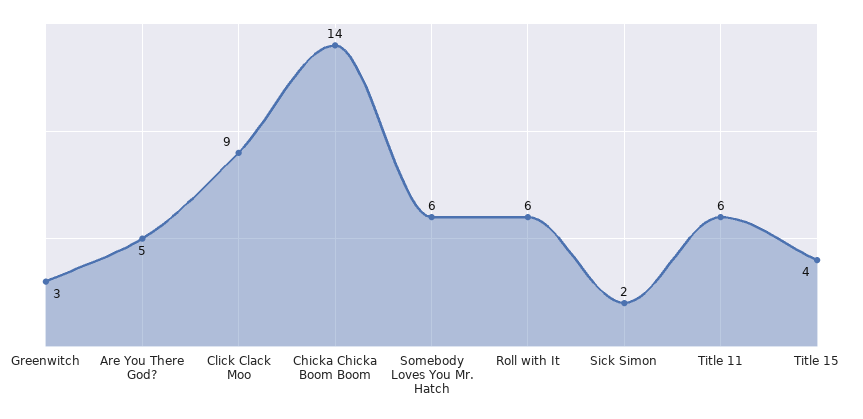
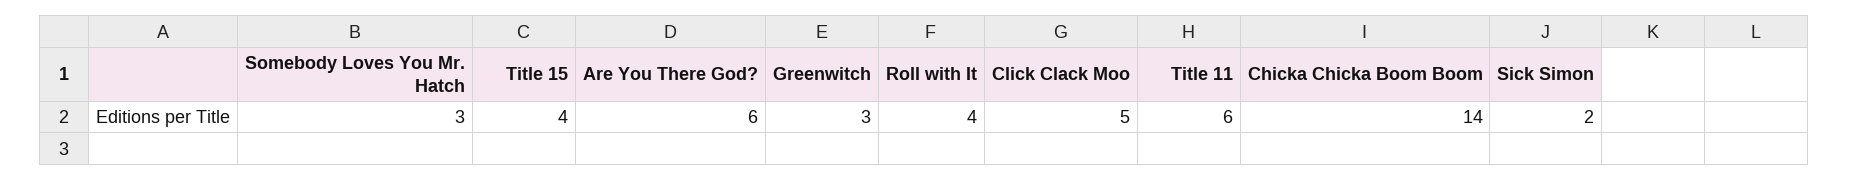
  {
    "Greenwitch": 3,
-   "Are You There God?": 5,
+   "Are You There God?": 6,
-   "Click Clack Moo": 9,
+   "Click Clack Moo": 5,
    "Chicka Chicka Boom Boom": 14,
-   "Somebody Loves You Mr. Hatch": 6,
+   "Somebody Loves You Mr. Hatch": 3,
-   "Roll with It": 6,
+   "Roll with It": 4,
    "Sick Simon": 2,
    "Title 11": 6,
    "Title 15": 4
  }

